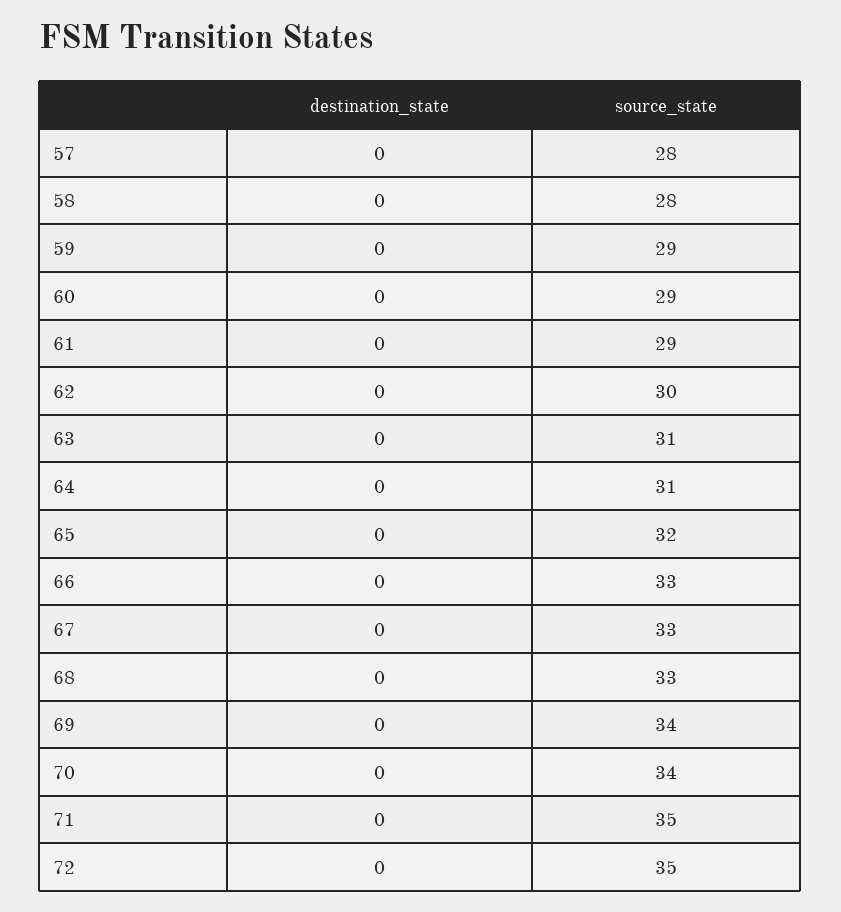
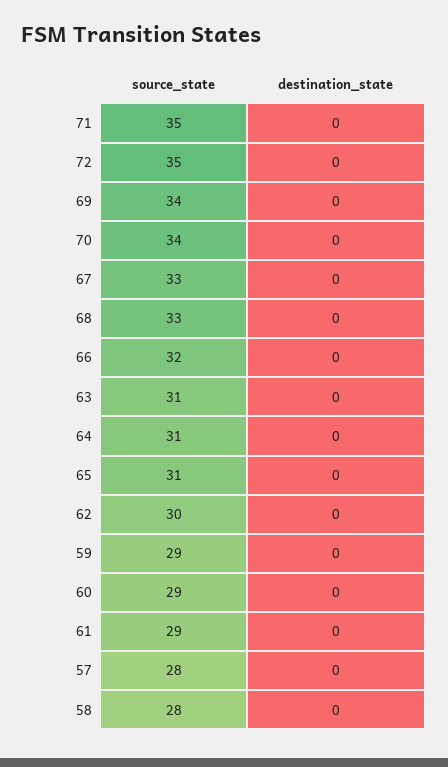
  {
    "destination_state": {
      "57": 0,
      "58": 0,
      "59": 0,
      "60": 0,
      "61": 0,
      "62": 0,
      "63": 0,
      "64": 0,
      "65": 0,
      "66": 0,
      "67": 0,
      "68": 0,
      "69": 0,
      "70": 0,
      "71": 0,
      "72": 0
    },
    "source_state": {
      "57": 28,
      "58": 28,
      "59": 29,
      "60": 29,
      "61": 29,
      "62": 30,
      "63": 31,
      "64": 31,
-     "65": 32,
+     "65": 31,
-     "66": 33,
+     "66": 32,
      "67": 33,
      "68": 33,
      "69": 34,
      "70": 34,
      "71": 35,
      "72": 35
    }
  }

